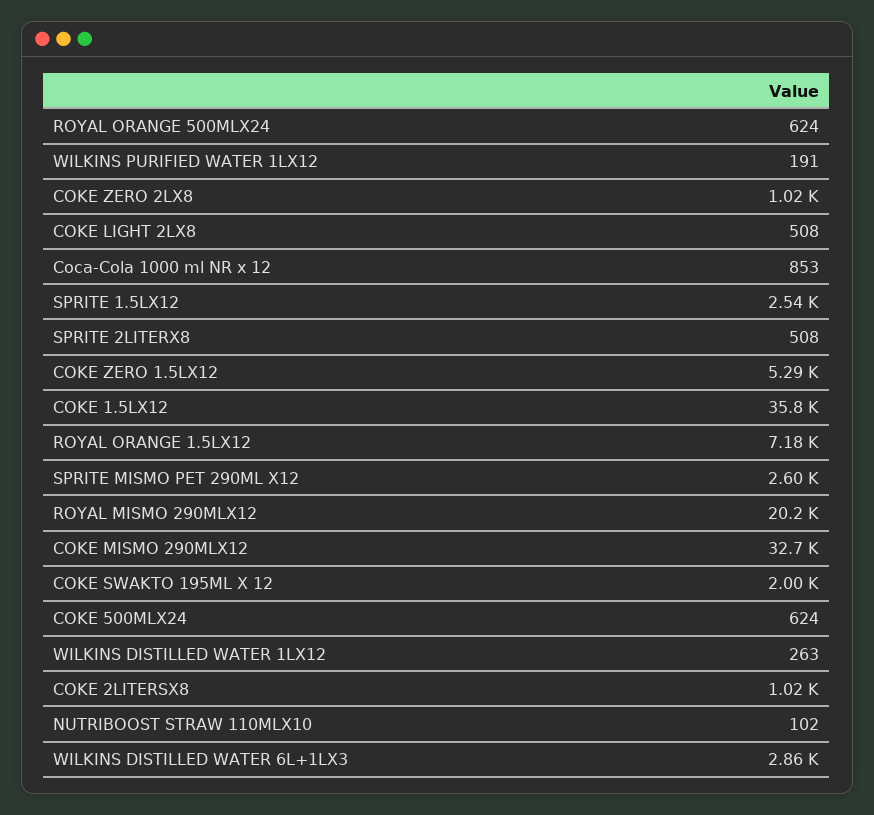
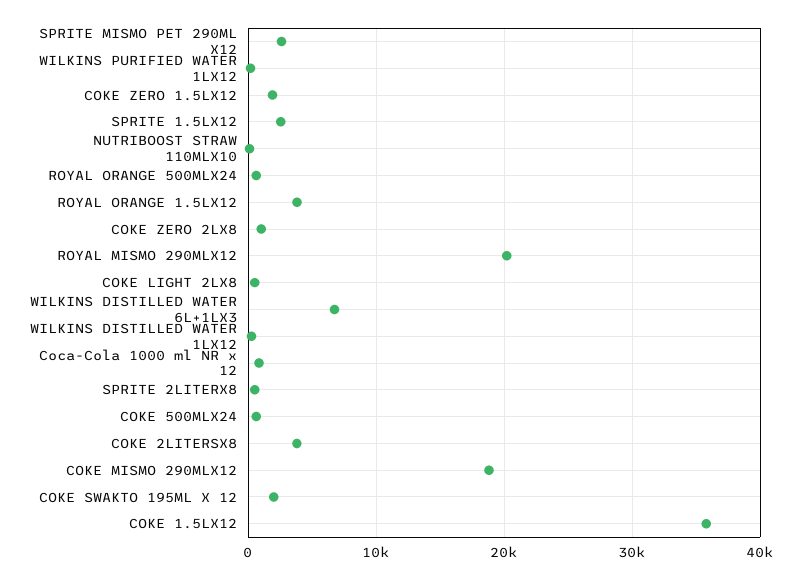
  {
    "ROYAL ORANGE 500MLX24": 624,
    "WILKINS PURIFIED WATER 1LX12": 191,
    "COKE ZERO 2LX8": 1020,
    "COKE LIGHT 2LX8": 508,
    "Coca-Cola 1000 ml NR x 12": 853,
    "SPRITE 1.5LX12": 2540,
    "SPRITE 2LITERX8": 508,
-   "COKE ZERO 1.5LX12": 5290,
+   "COKE ZERO 1.5LX12": 2000,
    "COKE 1.5LX12": 35800,
-   "ROYAL ORANGE 1.5LX12": 7180,
+   "ROYAL ORANGE 1.5LX12": 4000,
    "SPRITE MISMO PET 290ML X12": 2600,
    "ROYAL MISMO 290MLX12": 20200,
-   "COKE MISMO 290MLX12": 32700,
+   "COKE MISMO 290MLX12": 19000,
    "COKE SWAKTO 195ML X 12": 2000,
    "COKE 500MLX24": 624,
    "WILKINS DISTILLED WATER 1LX12": 263,
-   "COKE 2LITERSX8": 1020,
+   "COKE 2LITERSX8": 4000,
    "NUTRIBOOST STRAW 110MLX10": 102,
-   "WILKINS DISTILLED WATER 6L+1LX3": 2860
+   "WILKINS DISTILLED WATER 6L+1LX3": 7000
  }

